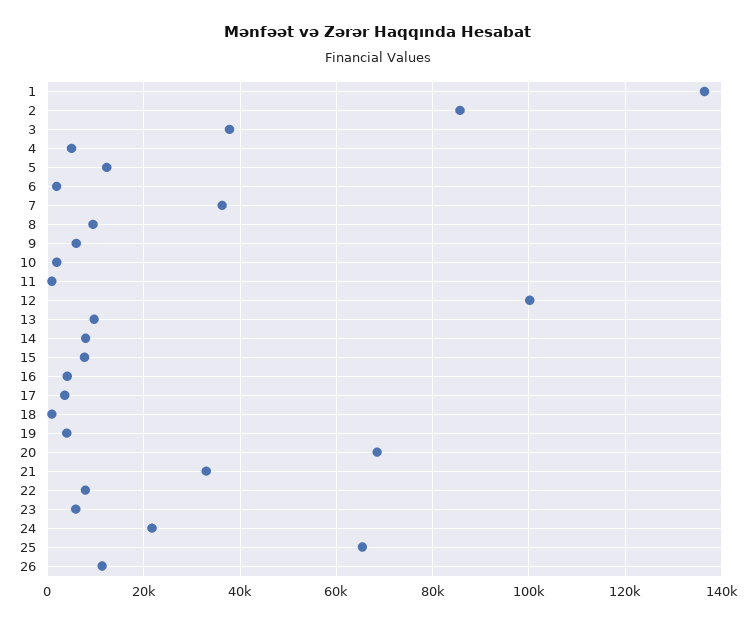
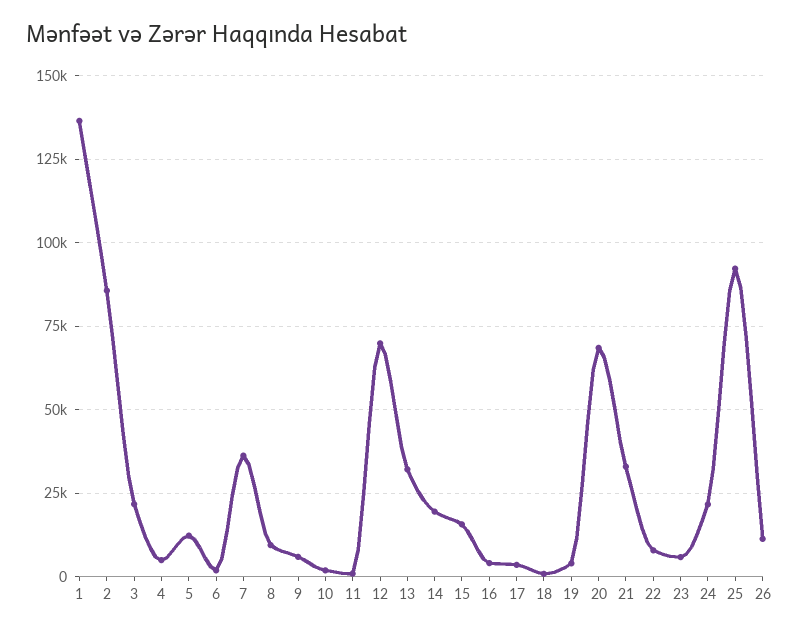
  {
    "1": 136000,
    "2": 86000,
-   "3": 38000,
+   "3": 22500,
    "4": 6000,
    "5": 12000,
    "6": 2000,
    "7": 36000,
    "8": 10000,
    "9": 6000,
    "10": 2000,
    "11": 0,
-   "12": 100000,
+   "12": 70000,
-   "13": 10000,
+   "13": 32500,
-   "14": 8000,
+   "14": 20000,
-   "15": 8000,
+   "15": 15000,
    "16": 4000,
    "17": 4000,
    "18": 0,
    "19": 4000,
    "20": 68000,
    "21": 32000,
    "22": 8000,
    "23": 6000,
    "24": 22000,
-   "25": 66000,
+   "25": 92500,
    "26": 12000
  }

